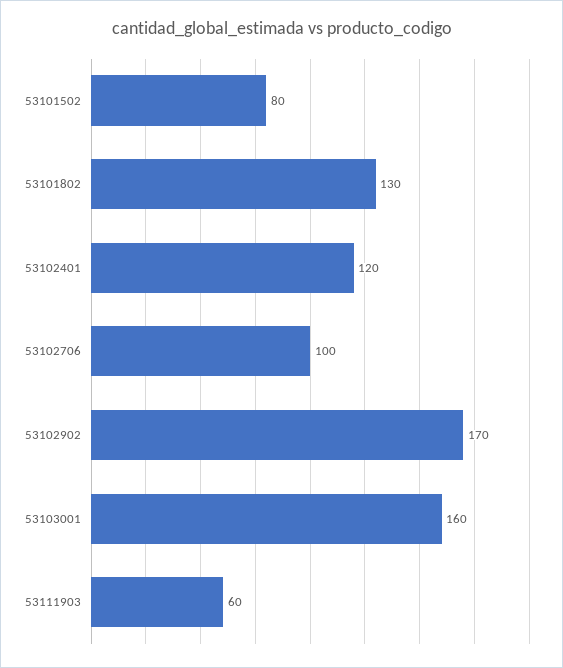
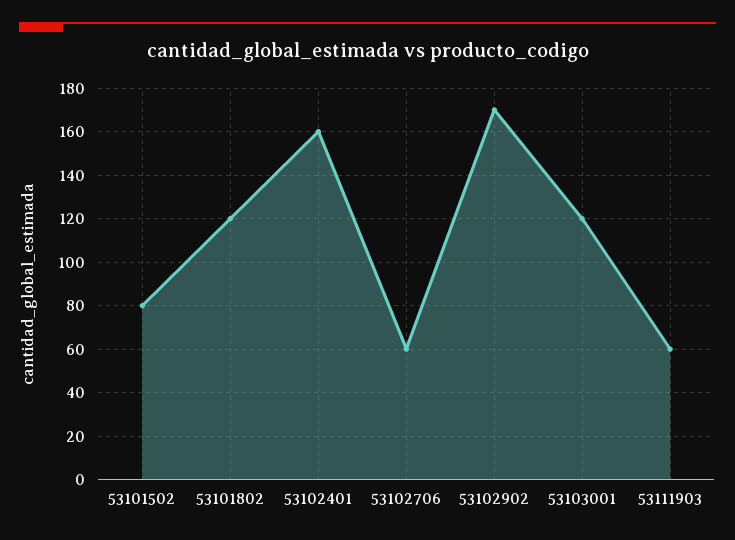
  {
    "53101502": 80,
-   "53101802": 130,
+   "53101802": 120,
-   "53102401": 120,
+   "53102401": 160,
-   "53102706": 100,
+   "53102706": 60,
    "53102902": 170,
-   "53103001": 160,
+   "53103001": 120,
    "53111903": 60
  }

